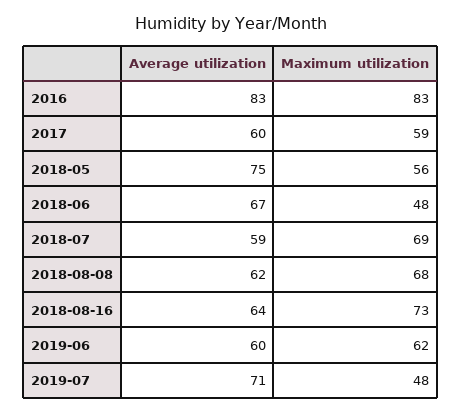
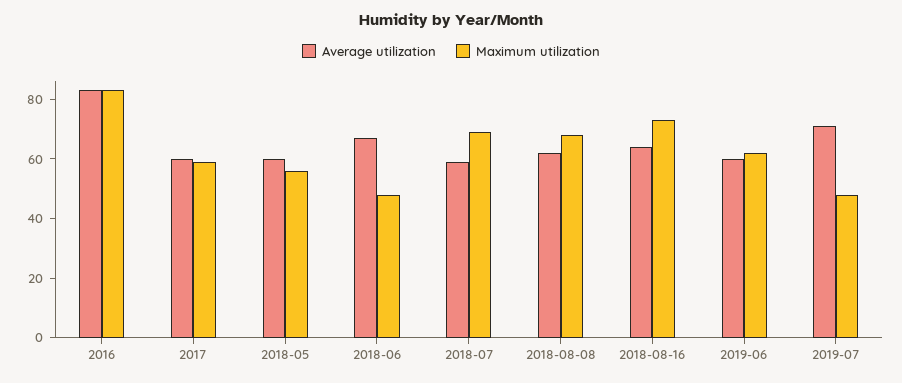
  {
    "Average utilization": {
      "2016": 83,
      "2017": 60,
-     "2018-05": 75,
+     "2018-05": 60,
      "2018-06": 67,
      "2018-07": 59,
      "2018-08-08": 62,
      "2018-08-16": 64,
      "2019-06": 60,
      "2019-07": 71
    },
    "Maximum utilization": {
      "2016": 83,
      "2017": 59,
      "2018-05": 56,
      "2018-06": 48,
      "2018-07": 69,
      "2018-08-08": 68,
      "2018-08-16": 73,
      "2019-06": 62,
      "2019-07": 48
    }
  }

